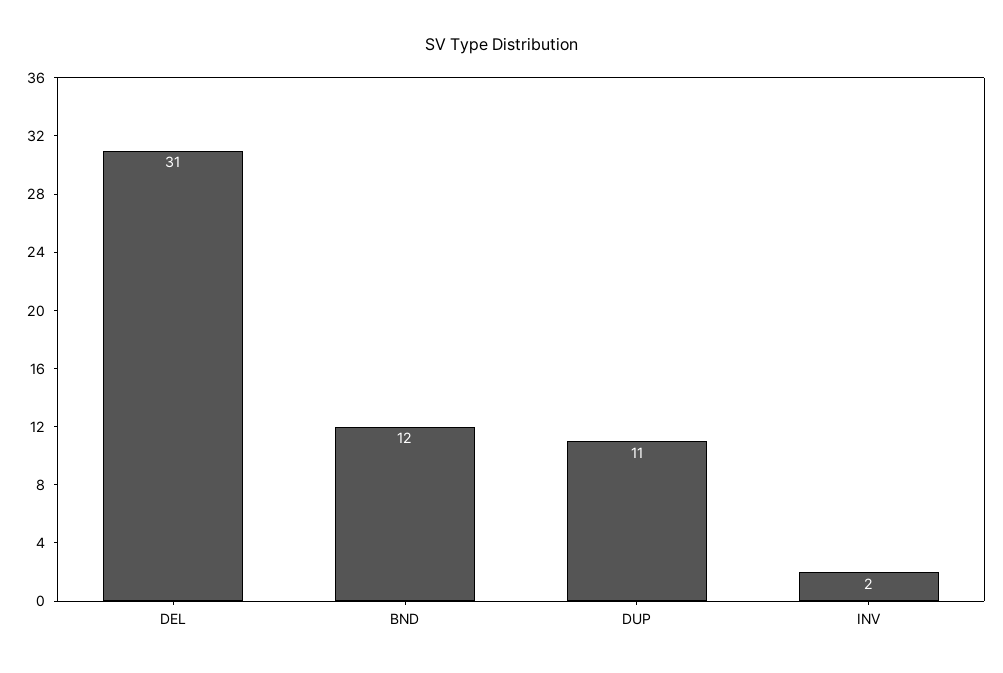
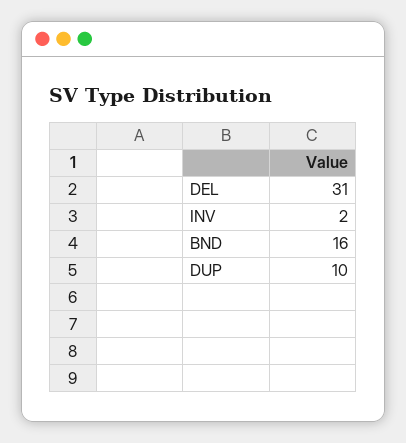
  {
    "DEL": 31,
-   "BND": 12,
+   "BND": 16,
-   "DUP": 11,
+   "DUP": 10,
    "INV": 2
  }

